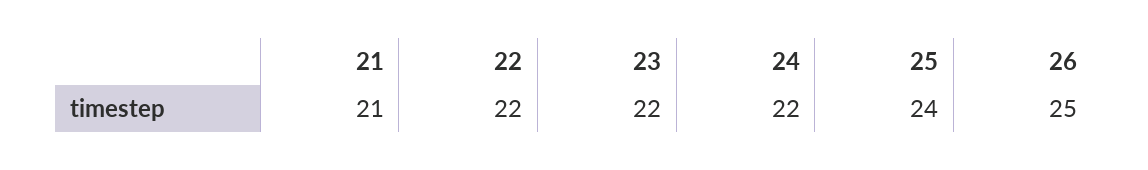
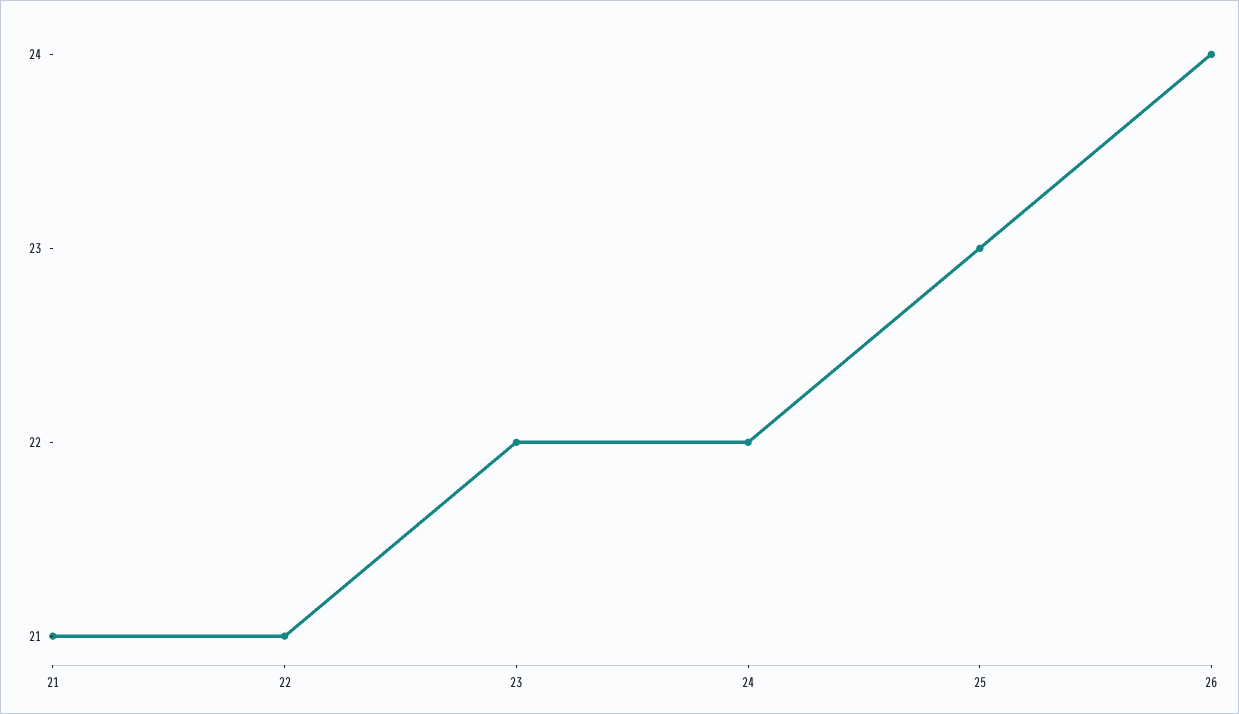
  {
    "21": 21,
-   "22": 22,
+   "22": 21,
    "23": 22,
    "24": 22,
-   "25": 24,
+   "25": 23,
-   "26": 25
+   "26": 24
  }

